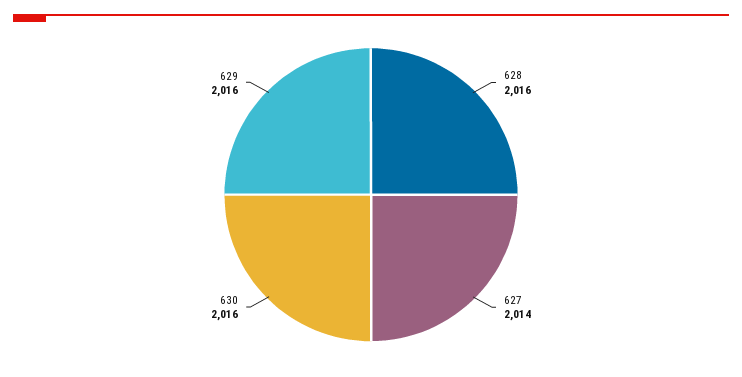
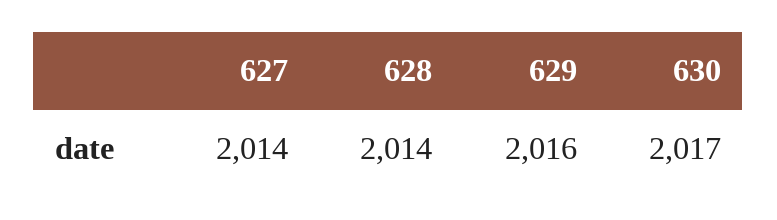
  {
-   "628": 2016,
+   "628": 2014,
    "627": 2014,
-   "630": 2016,
+   "630": 2017,
    "629": 2016
  }

